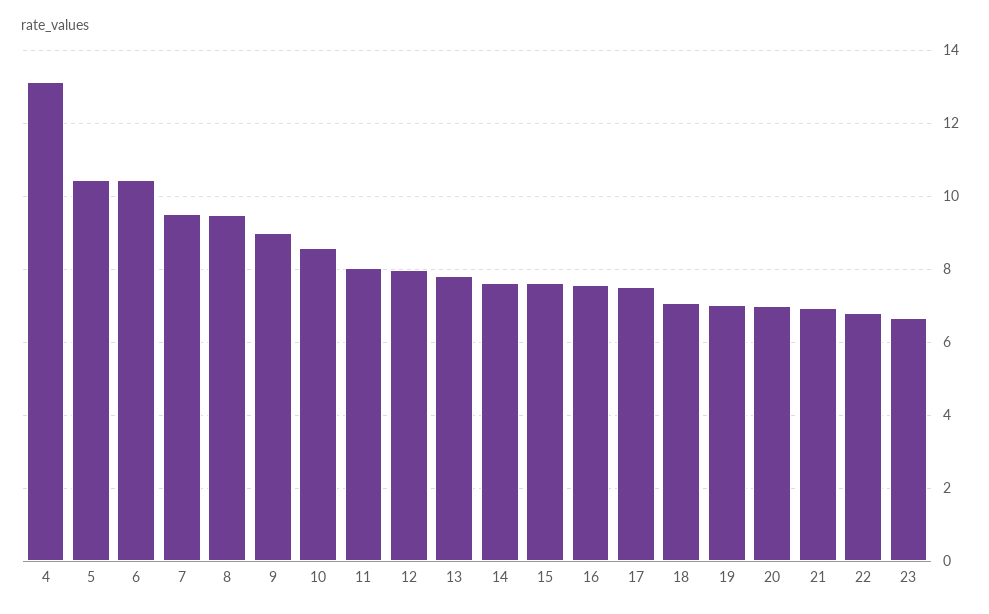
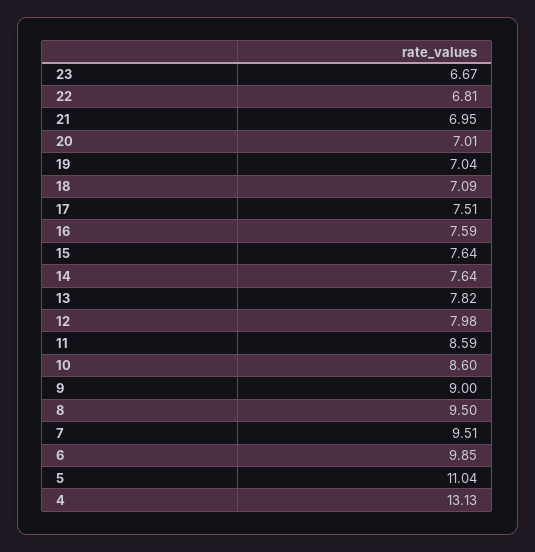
  {
    "4": 13.13,
-   "5": 10.4,
+   "5": 11.04,
-   "6": 10.4,
+   "6": 9.85,
    "7": 9.51,
    "8": 9.5,
    "9": 9,
    "10": 8.6,
-   "11": 8,
+   "11": 8.59,
    "12": 7.98,
    "13": 7.82,
    "14": 7.64,
    "15": 7.64,
    "16": 7.59,
    "17": 7.51,
    "18": 7.09,
    "19": 7.04,
    "20": 7.01,
    "21": 6.95,
    "22": 6.81,
    "23": 6.67
  }

